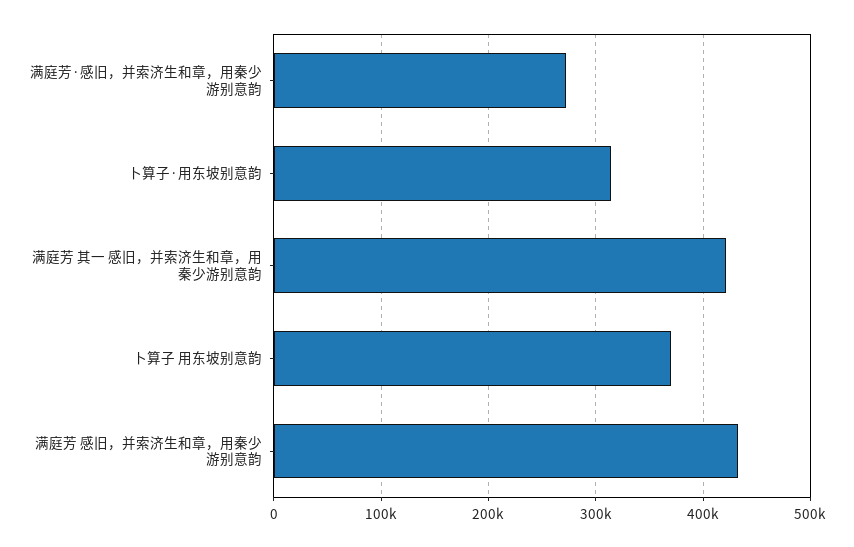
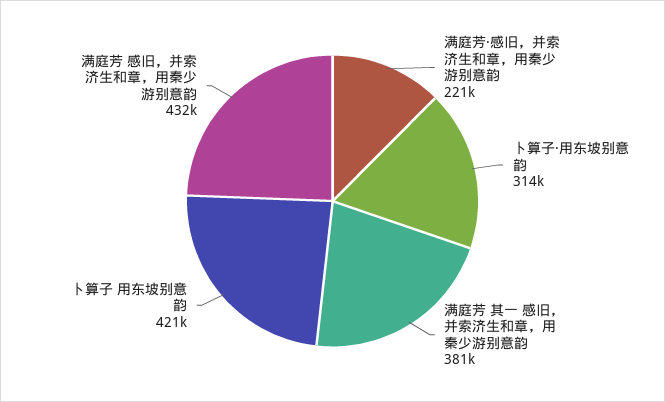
  {
-   "满庭芳·感旧，并索济生和章，用秦少游别意韵": 270000,
+   "满庭芳·感旧，并索济生和章，用秦少游别意韵": 221000,
    "卜算子·用东坡别意韵": 314000,
-   "满庭芳 其一 感旧，并索济生和章，用秦少游别意韵": 420000,
+   "满庭芳 其一 感旧，并索济生和章，用秦少游别意韵": 381000,
-   "卜算子 用东坡别意韵": 370000,
+   "卜算子 用东坡别意韵": 421000,
    "满庭芳 感旧，并索济生和章，用秦少游别意韵": 432000
  }

